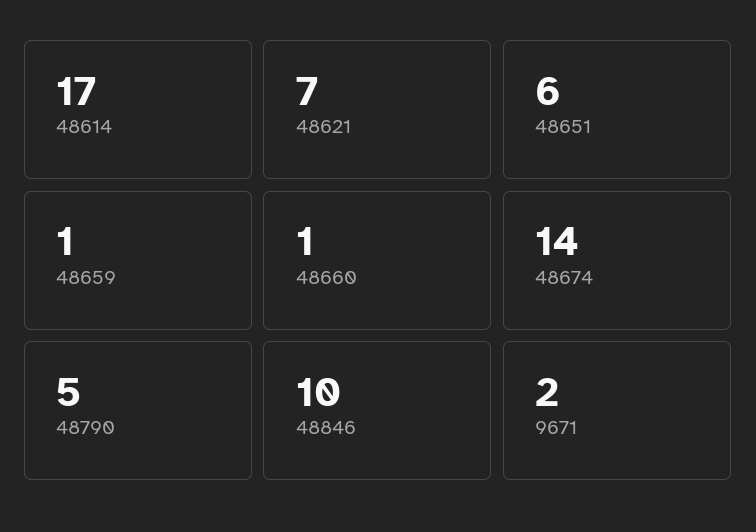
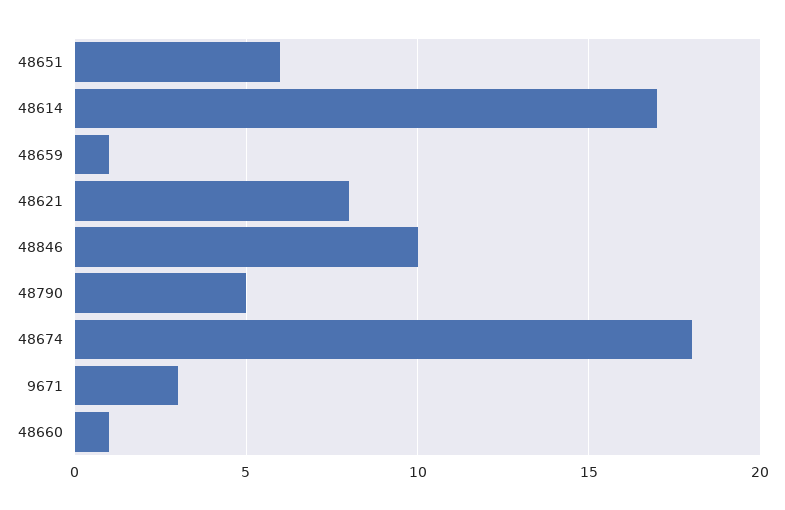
  {
    "48614": 17,
-   "48621": 7,
+   "48621": 8,
    "48651": 6,
    "48659": 1,
    "48660": 1,
-   "48674": 14,
+   "48674": 18,
    "48790": 5,
    "48846": 10,
-   "9671": 2
+   "9671": 3
  }

